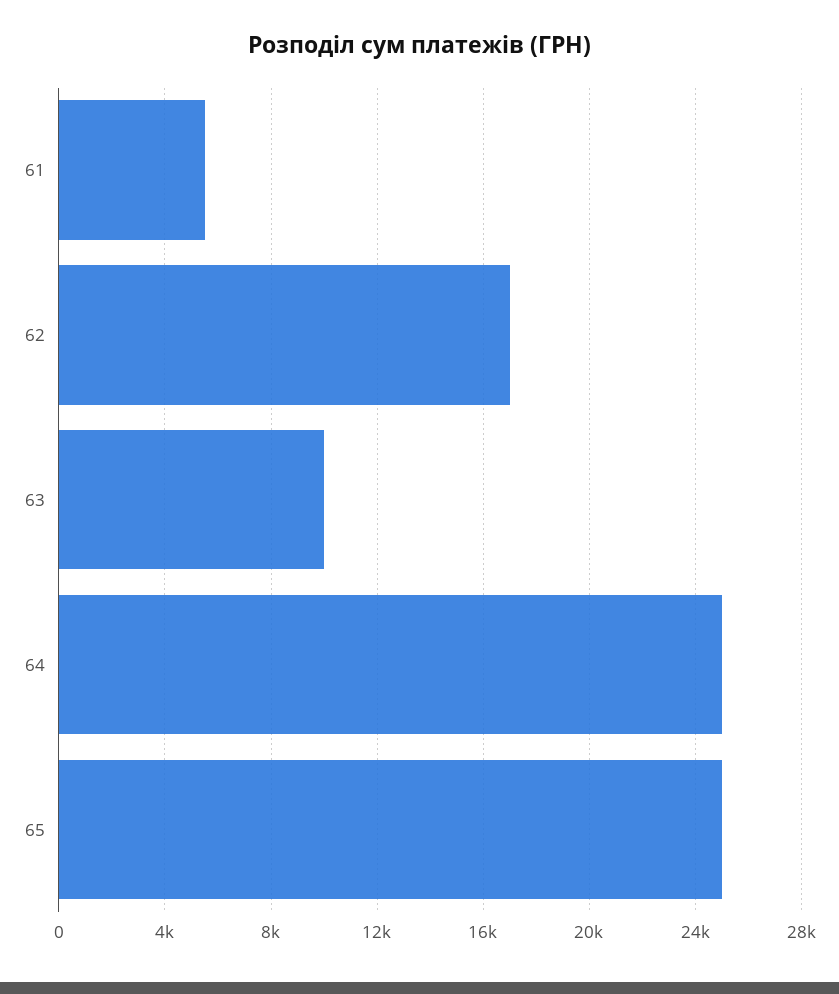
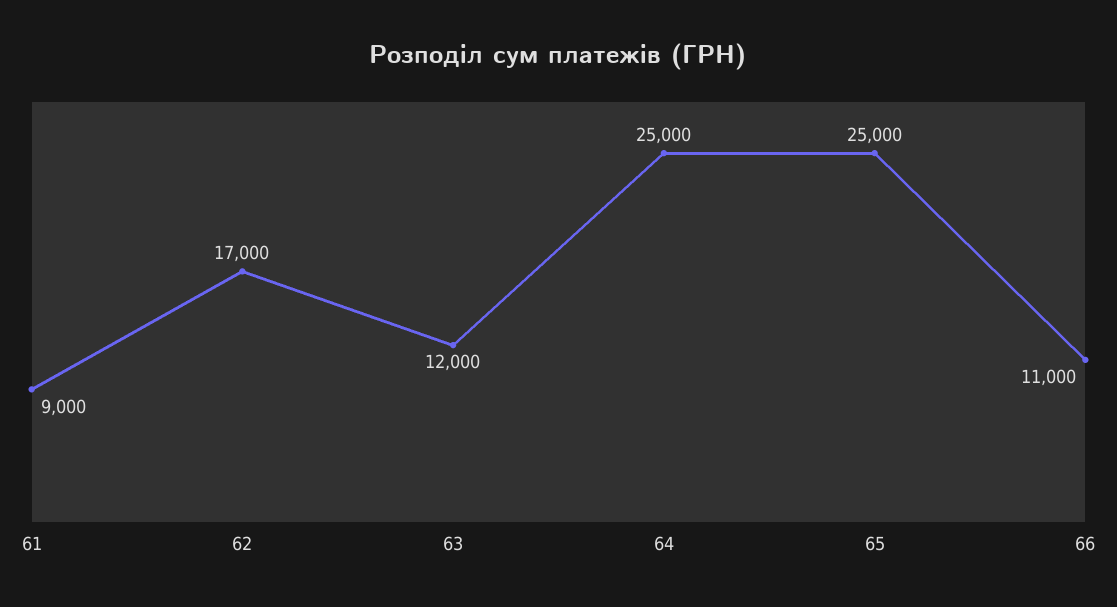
  {
-   "61": 5500,
+   "61": 9000,
    "62": 17000,
-   "63": 10000,
+   "63": 12000,
    "64": 25000,
-   "65": 25000
+   "65": 25000,
+   "66": 11000
  }

